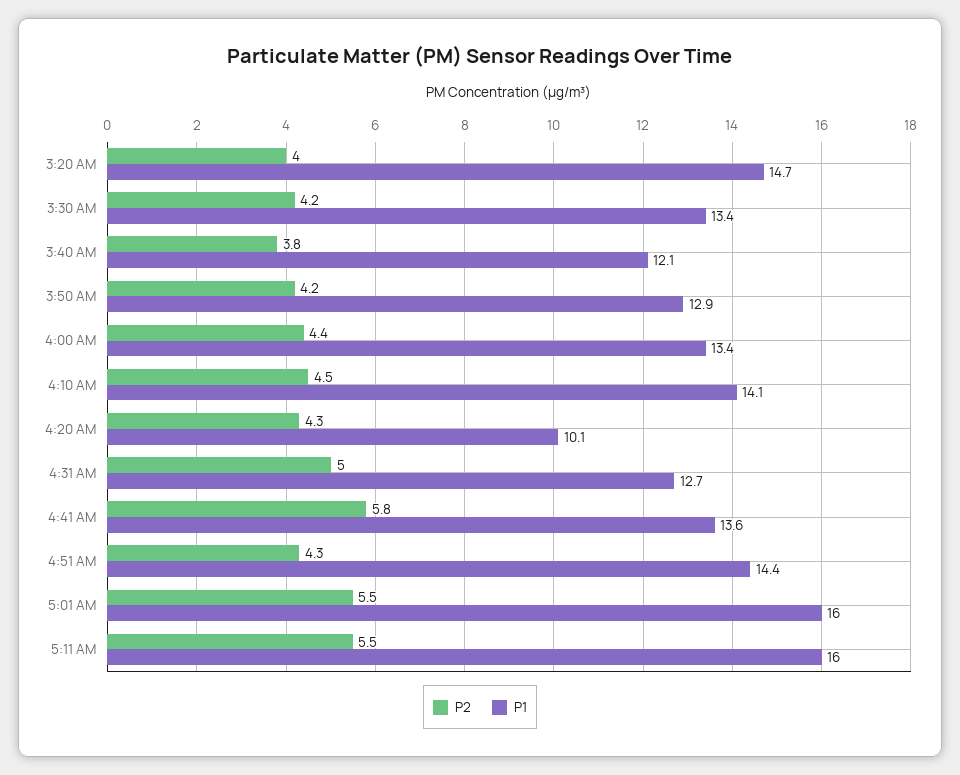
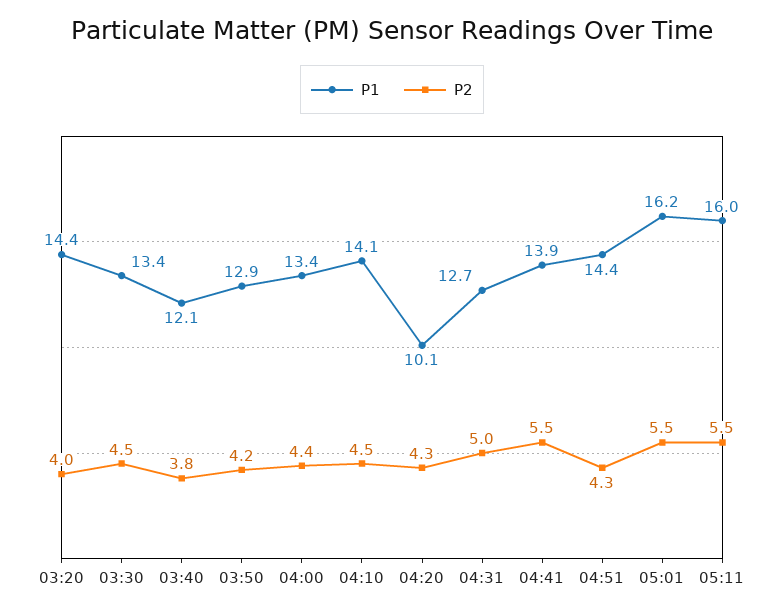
  {
    "P2": {
      "3:20 AM": 4,
-     "3:30 AM": 4.2,
+     "3:30 AM": 4.5,
      "3:40 AM": 3.8,
      "3:50 AM": 4.2,
      "4:00 AM": 4.4,
      "4:10 AM": 4.5,
      "4:20 AM": 4.3,
      "4:31 AM": 5,
-     "4:41 AM": 5.8,
+     "4:41 AM": 5.5,
      "4:51 AM": 4.3,
      "5:01 AM": 5.5,
      "5:11 AM": 5.5
    },
    "P1": {
-     "3:20 AM": 14.7,
+     "3:20 AM": 14.4,
      "3:30 AM": 13.4,
      "3:40 AM": 12.1,
      "3:50 AM": 12.9,
      "4:00 AM": 13.4,
      "4:10 AM": 14.1,
      "4:20 AM": 10.1,
      "4:31 AM": 12.7,
-     "4:41 AM": 13.6,
+     "4:41 AM": 13.9,
      "4:51 AM": 14.4,
-     "5:01 AM": 16,
+     "5:01 AM": 16.2,
      "5:11 AM": 16
    }
  }

